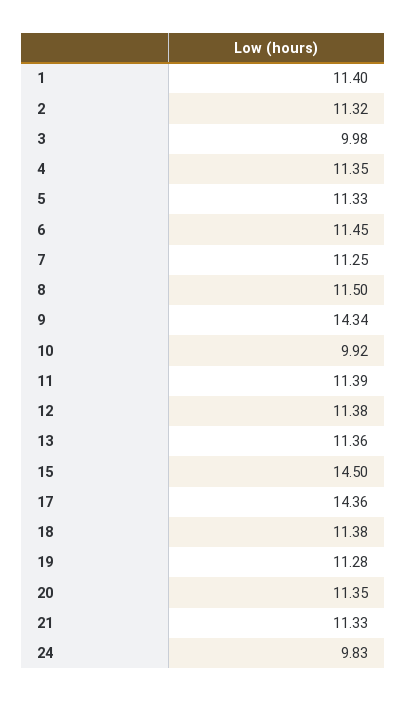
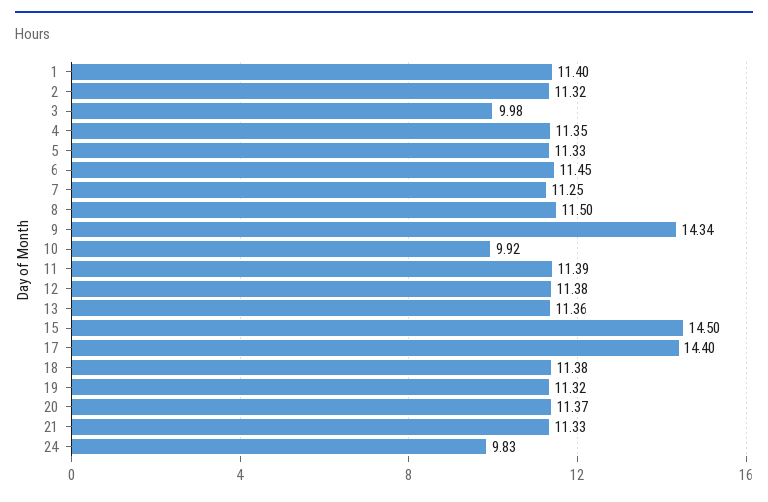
  {
    "1": 11.4,
    "2": 11.32,
    "3": 9.98,
    "4": 11.35,
    "5": 11.33,
    "6": 11.45,
    "7": 11.25,
    "8": 11.5,
    "9": 14.34,
    "10": 9.92,
    "11": 11.39,
    "12": 11.38,
    "13": 11.36,
    "15": 14.5,
-   "17": 14.36,
+   "17": 14.4,
    "18": 11.38,
-   "19": 11.28,
+   "19": 11.32,
-   "20": 11.35,
+   "20": 11.37,
    "21": 11.33,
    "24": 9.83
  }

